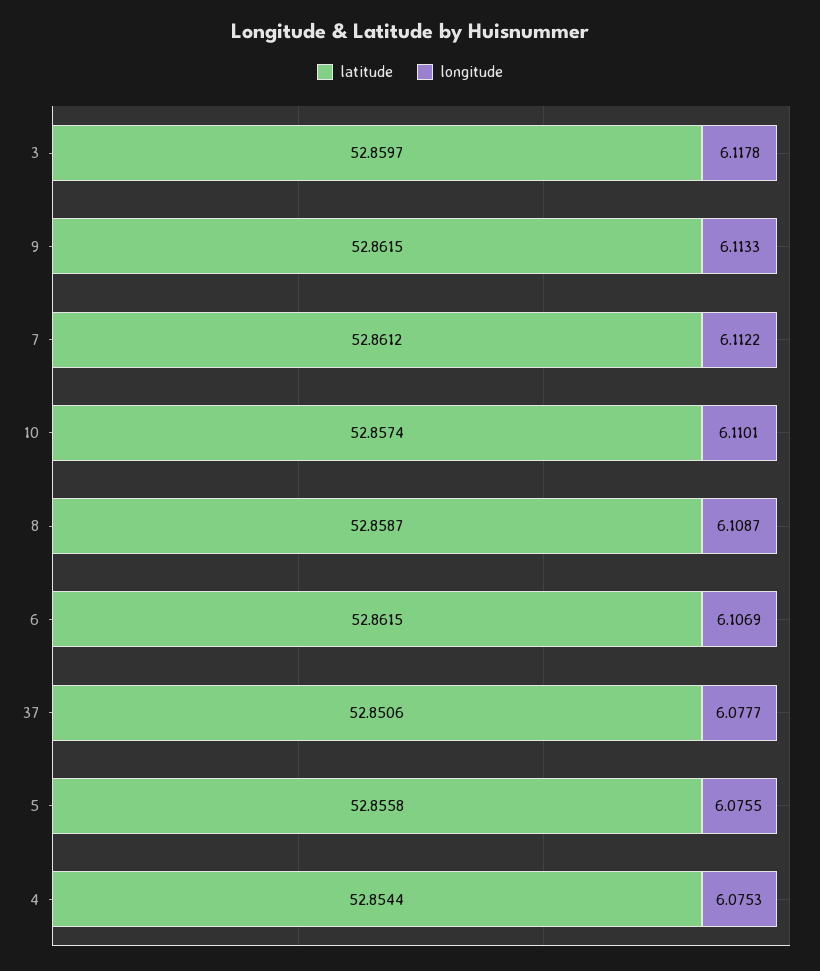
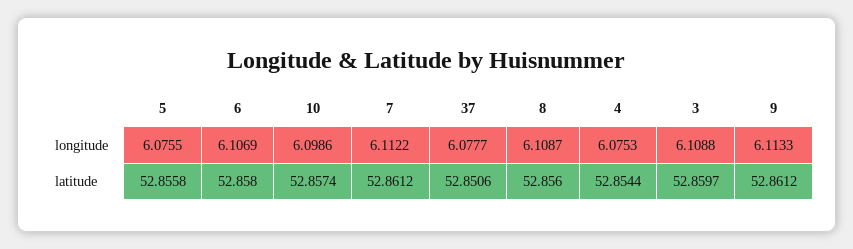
  {
    "latitude": {
      "3": 52.8597,
-     "9": 52.8615,
+     "9": 52.8612,
      "7": 52.8612,
      "10": 52.8574,
-     "8": 52.8587,
+     "8": 52.856,
-     "6": 52.8615,
+     "6": 52.858,
      "37": 52.8506,
      "5": 52.8558,
      "4": 52.8544
    },
    "longitude": {
-     "3": 6.1178,
+     "3": 6.1088,
      "9": 6.1133,
      "7": 6.1122,
-     "10": 6.1101,
+     "10": 6.0986,
      "8": 6.1087,
      "6": 6.1069,
      "37": 6.0777,
      "5": 6.0755,
      "4": 6.0753
    }
  }

